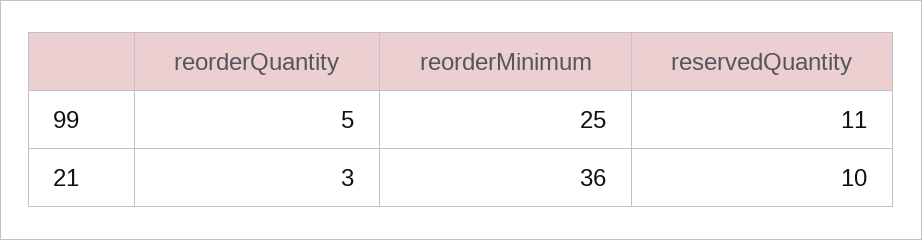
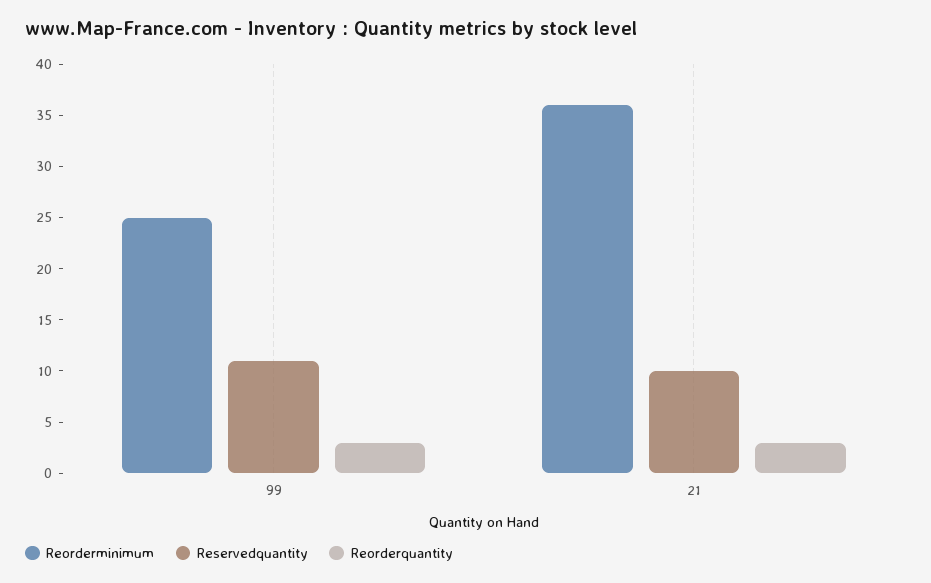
  {
    "reorderQuantity": {
-     "99": 5,
+     "99": 3,
      "21": 3
    },
    "reorderMinimum": {
      "99": 25,
      "21": 36
    },
    "reservedQuantity": {
      "99": 11,
      "21": 10
    }
  }

